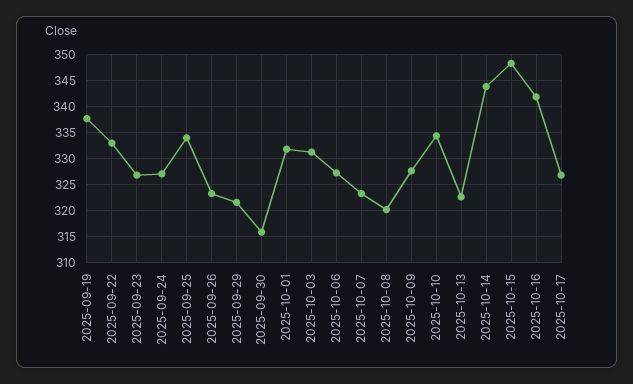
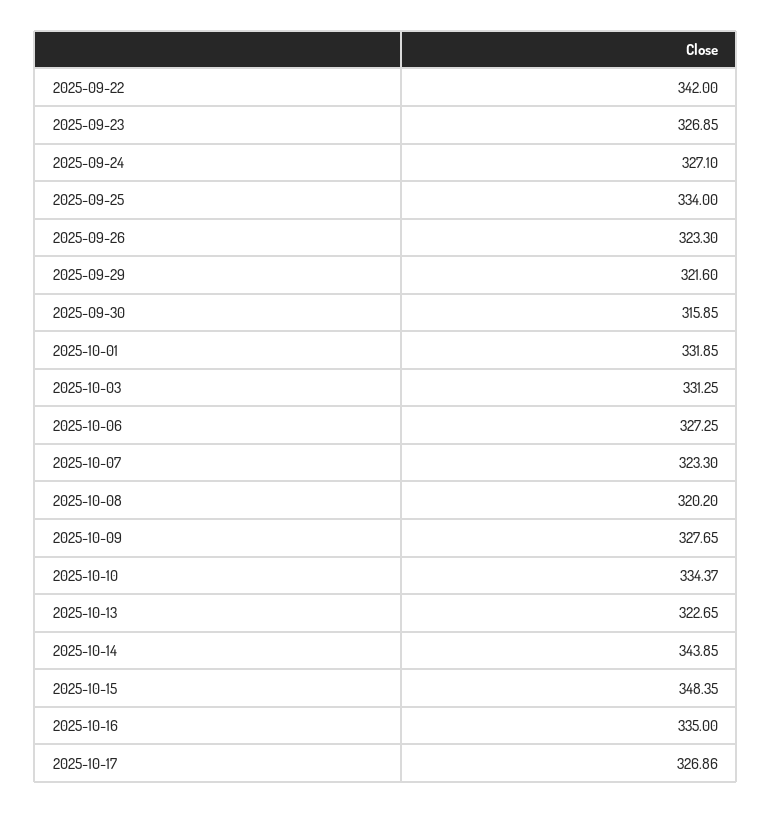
  {
-   "2025-09-19": 337.5,
-   "2025-09-22": 332.5,
+   "2025-09-22": 342,
    "2025-09-23": 326.85,
    "2025-09-24": 327.1,
    "2025-09-25": 334,
    "2025-09-26": 323.3,
    "2025-09-29": 321.6,
    "2025-09-30": 315.85,
    "2025-10-01": 331.85,
    "2025-10-03": 331.25,
    "2025-10-06": 327.25,
    "2025-10-07": 323.3,
    "2025-10-08": 320.2,
    "2025-10-09": 327.65,
    "2025-10-10": 334.37,
    "2025-10-13": 322.65,
    "2025-10-14": 343.85,
    "2025-10-15": 348.35,
-   "2025-10-16": 342.5,
+   "2025-10-16": 335,
    "2025-10-17": 326.86
  }

